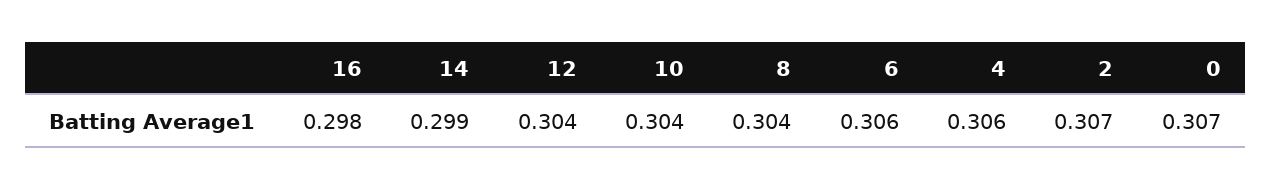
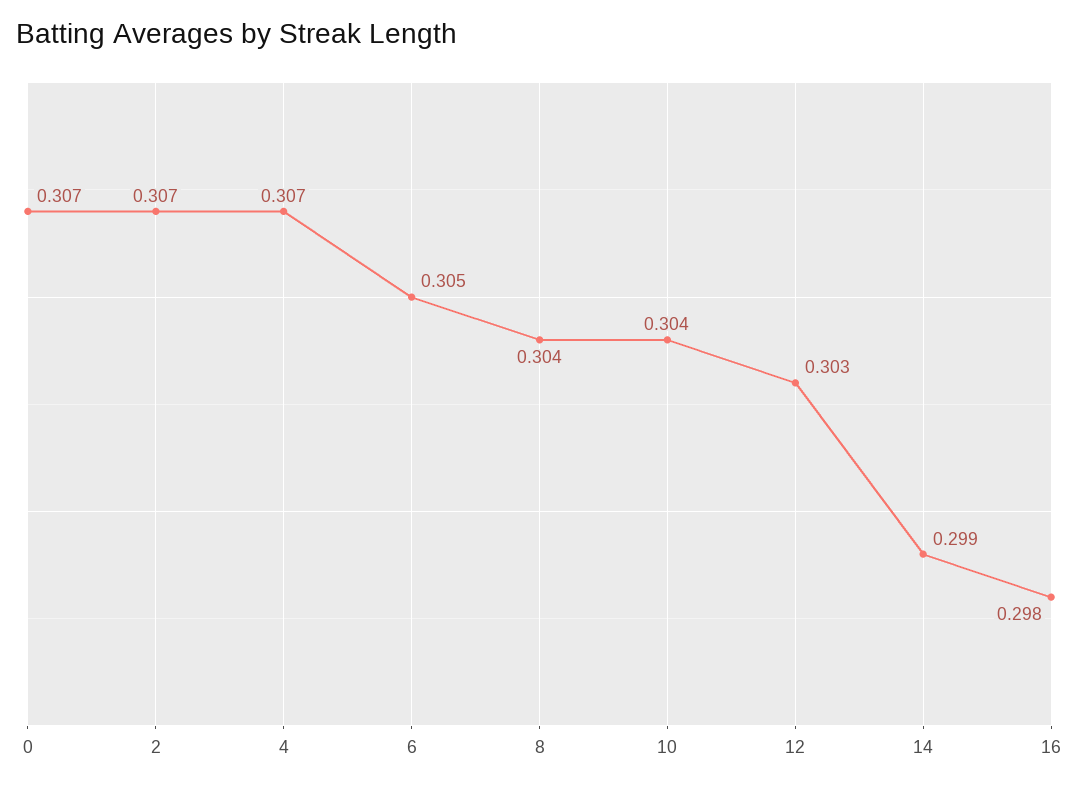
  {
    "16": 0.298,
    "14": 0.299,
-   "12": 0.304,
+   "12": 0.303,
    "10": 0.304,
    "8": 0.304,
-   "6": 0.306,
+   "6": 0.305,
-   "4": 0.306,
+   "4": 0.307,
    "2": 0.307,
    "0": 0.307
  }

